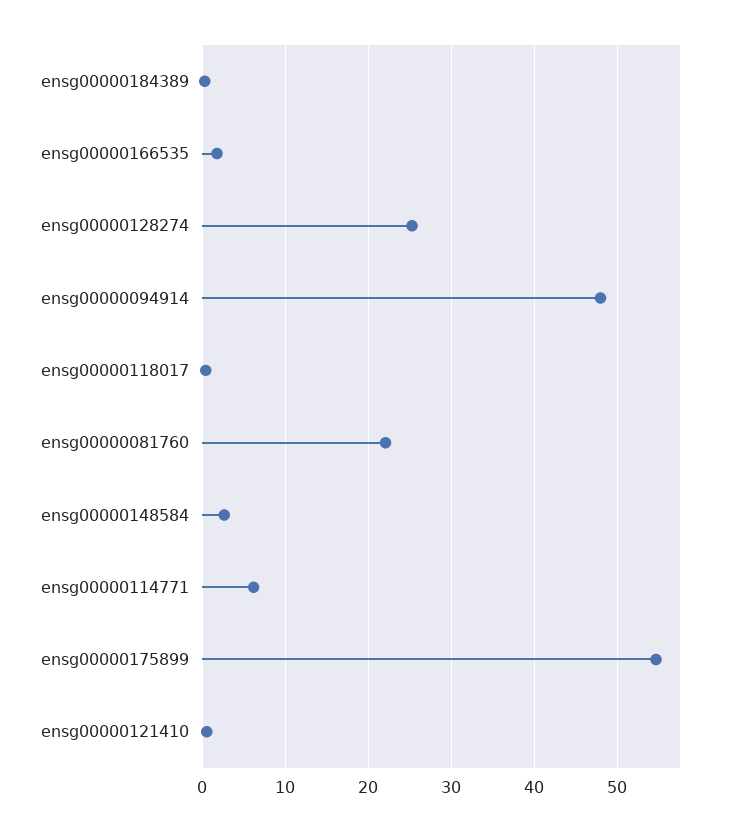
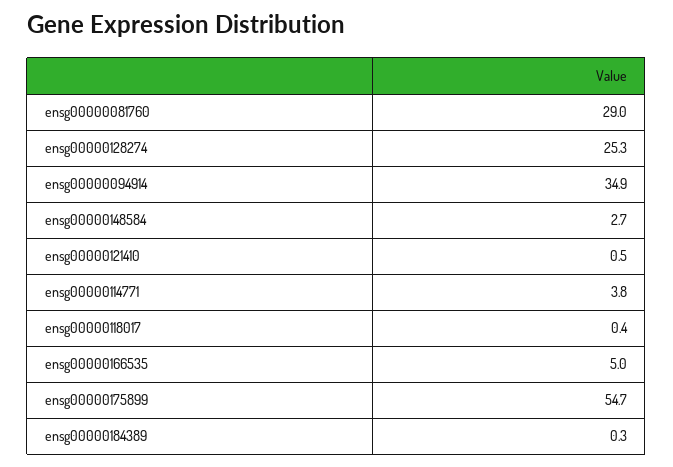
  {
    "ensg00000184389": 0.3,
-   "ensg00000166535": 2,
+   "ensg00000166535": 5,
    "ensg00000128274": 25.3,
-   "ensg00000094914": 48,
+   "ensg00000094914": 34.9,
    "ensg00000118017": 0.4,
-   "ensg00000081760": 22,
+   "ensg00000081760": 29,
    "ensg00000148584": 2.7,
-   "ensg00000114771": 6,
+   "ensg00000114771": 3.8,
    "ensg00000175899": 54.7,
    "ensg00000121410": 0.5
  }

